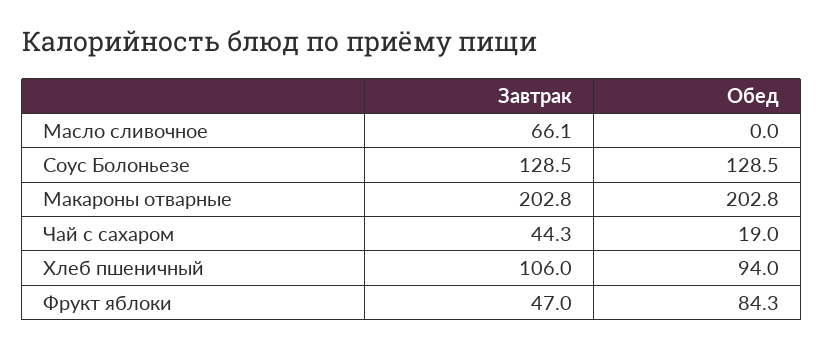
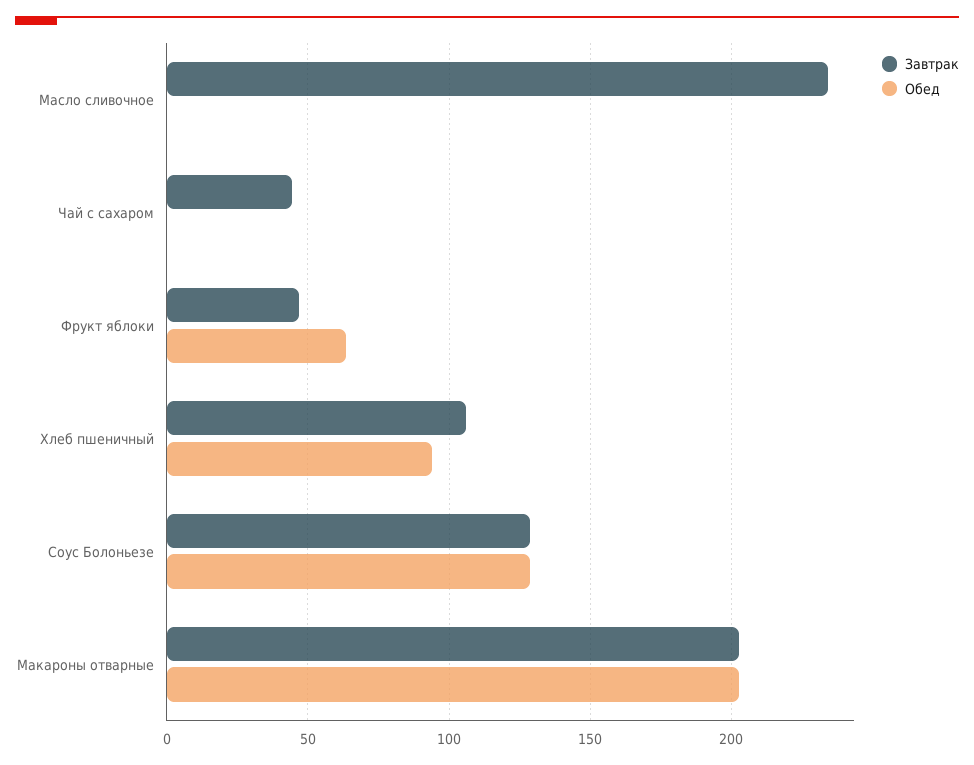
  {
    "Завтрак": {
-     "Масло сливочное": 66.1,
+     "Масло сливочное": 235,
      "Соус Болоньезе": 128.5,
      "Макароны отварные": 202.8,
      "Чай с сахаром": 44.3,
      "Хлеб пшеничный": 106,
      "Фрукт яблоки": 47
    },
    "Обед": {
      "Масло сливочное": 0,
      "Соус Болоньезе": 128.5,
      "Макароны отварные": 202.8,
-     "Чай с сахаром": 19,
+     "Чай с сахаром": 0,
      "Хлеб пшеничный": 94,
-     "Фрукт яблоки": 84.3
+     "Фрукт яблоки": 65
    }
  }

